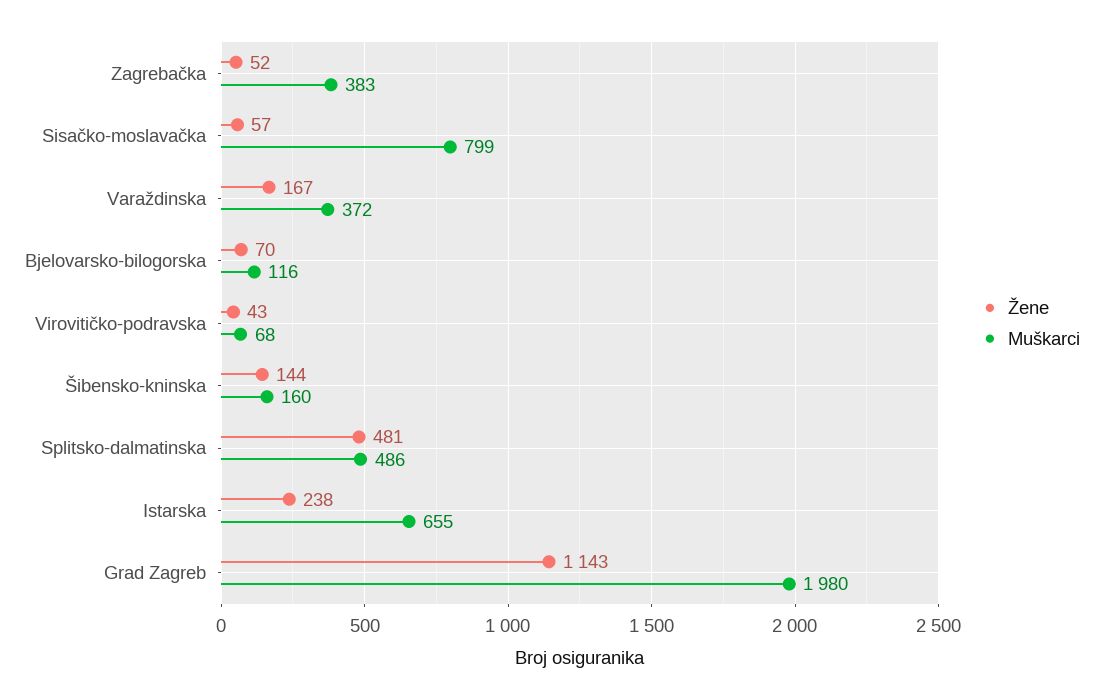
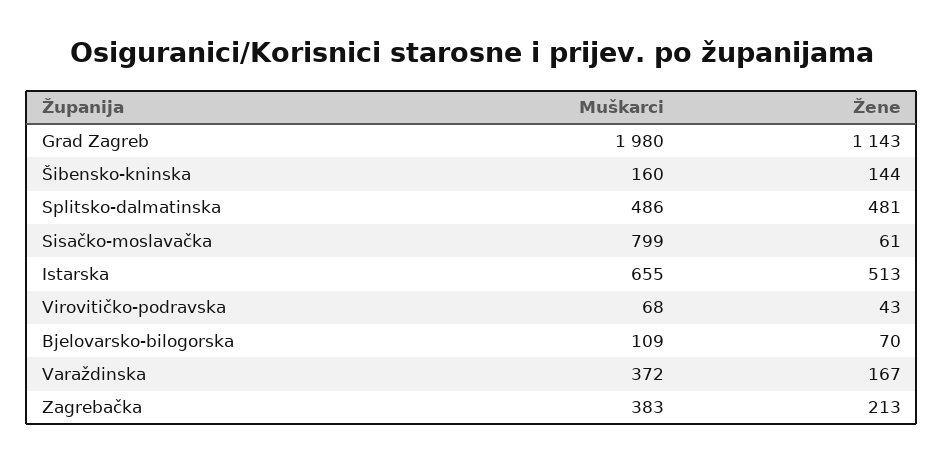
  {
    "Žene": {
-     "Zagrebačka": 52,
+     "Zagrebačka": 213,
-     "Sisačko-moslavačka": 57,
+     "Sisačko-moslavačka": 61,
      "Varaždinska": 167,
      "Bjelovarsko-bilogorska": 70,
      "Virovitičko-podravska": 43,
      "Šibensko-kninska": 144,
      "Splitsko-dalmatinska": 481,
-     "Istarska": 238,
+     "Istarska": 513,
      "Grad Zagreb": 1143
    },
    "Muškarci": {
      "Zagrebačka": 383,
      "Sisačko-moslavačka": 799,
      "Varaždinska": 372,
-     "Bjelovarsko-bilogorska": 116,
+     "Bjelovarsko-bilogorska": 109,
      "Virovitičko-podravska": 68,
      "Šibensko-kninska": 160,
      "Splitsko-dalmatinska": 486,
      "Istarska": 655,
      "Grad Zagreb": 1980
    }
  }

